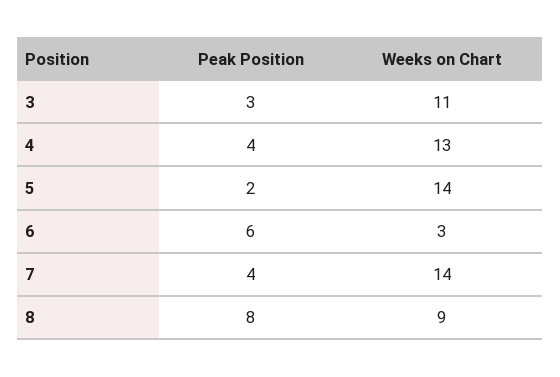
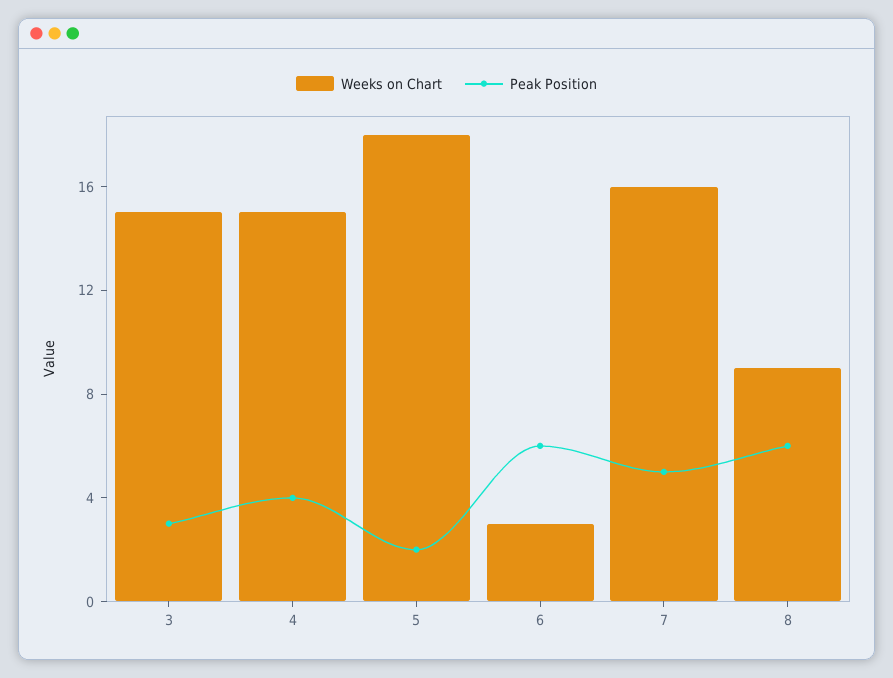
  {
    "Peak Position": {
      "3": 3,
      "4": 4,
      "5": 2,
      "6": 6,
-     "7": 4,
+     "7": 5,
-     "8": 8
+     "8": 6
    },
    "Weeks on Chart": {
-     "3": 11,
+     "3": 15,
-     "4": 13,
+     "4": 15,
-     "5": 14,
+     "5": 18,
      "6": 3,
-     "7": 14,
+     "7": 16,
      "8": 9
    }
  }

